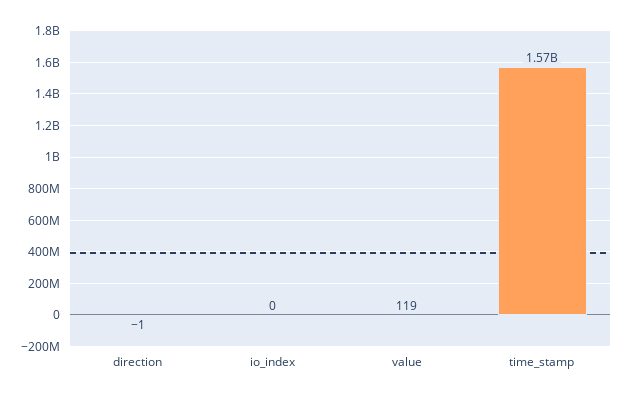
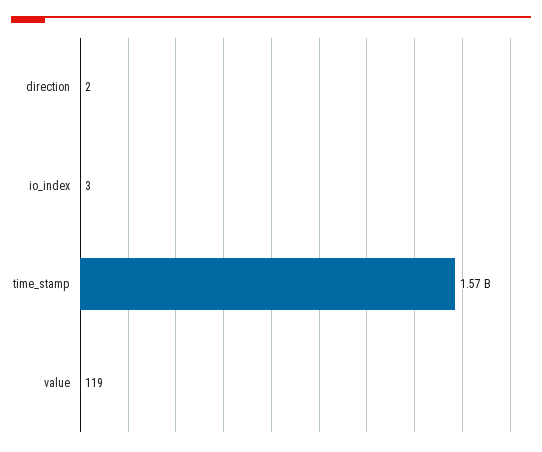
  {
-   "direction": -1,
+   "direction": 2,
-   "io_index": 0,
+   "io_index": 3,
    "value": 119,
    "time_stamp": 1570000000
  }

